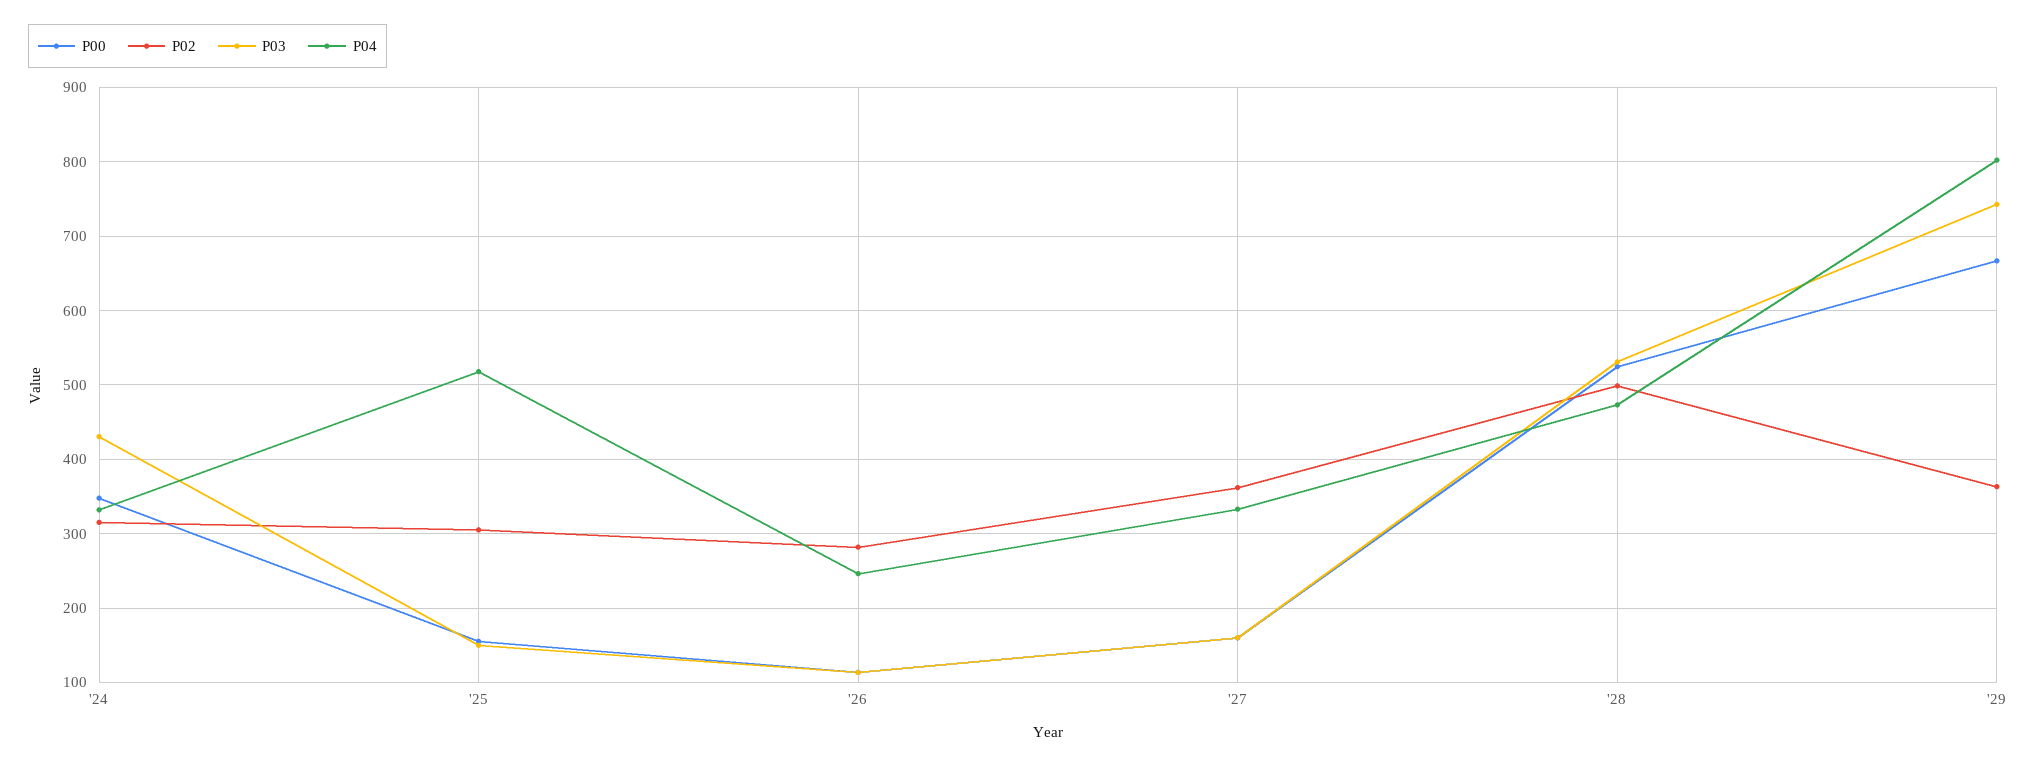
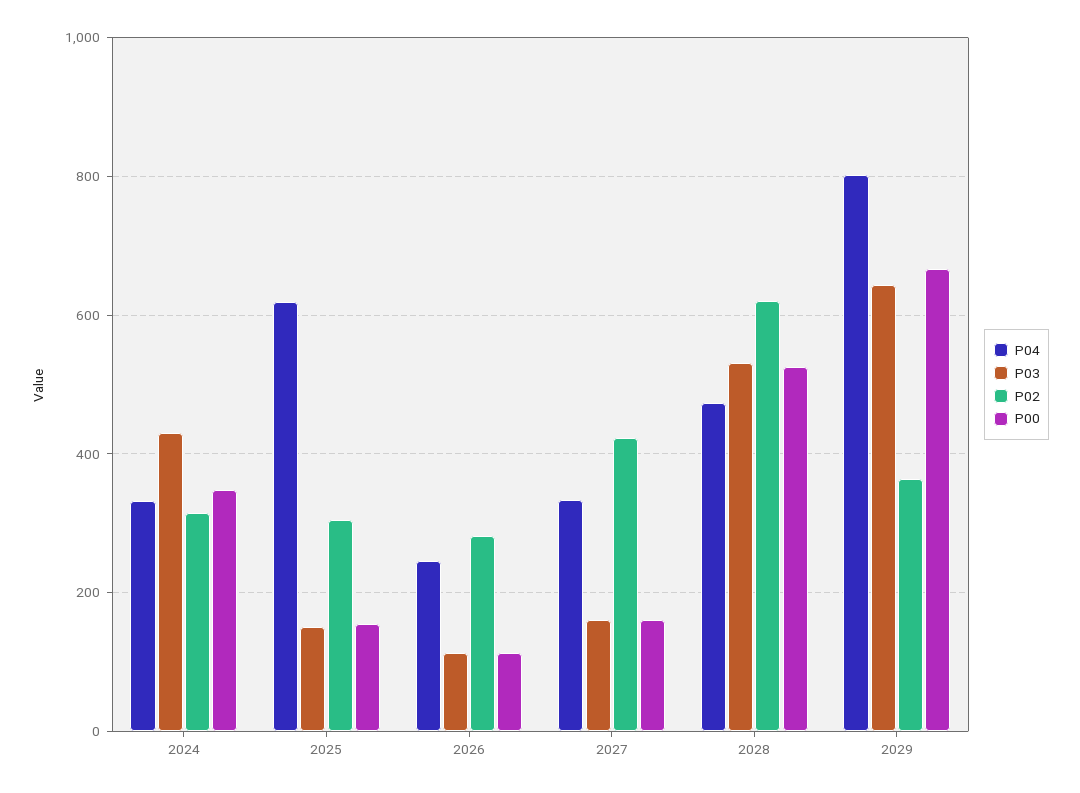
  {
    "P00": {
      "'24": 350,
      "'25": 160,
      "'26": 110,
      "'27": 160,
      "'28": 520,
      "'29": 670
    },
    "P02": {
      "'24": 320,
      "'25": 310,
      "'26": 280,
-     "'27": 360,
+     "'27": 420,
-     "'28": 500,
+     "'28": 620,
      "'29": 360
    },
    "P03": {
      "'24": 430,
      "'25": 150,
      "'26": 110,
      "'27": 160,
      "'28": 530,
-     "'29": 740
+     "'29": 640
    },
    "P04": {
      "'24": 330,
-     "'25": 520,
+     "'25": 620,
      "'26": 250,
      "'27": 330,
      "'28": 470,
      "'29": 800
    }
  }

